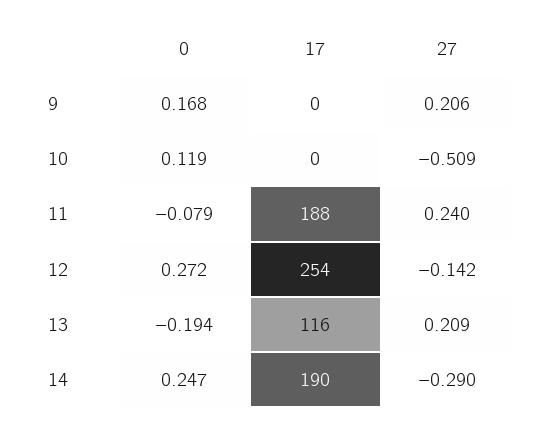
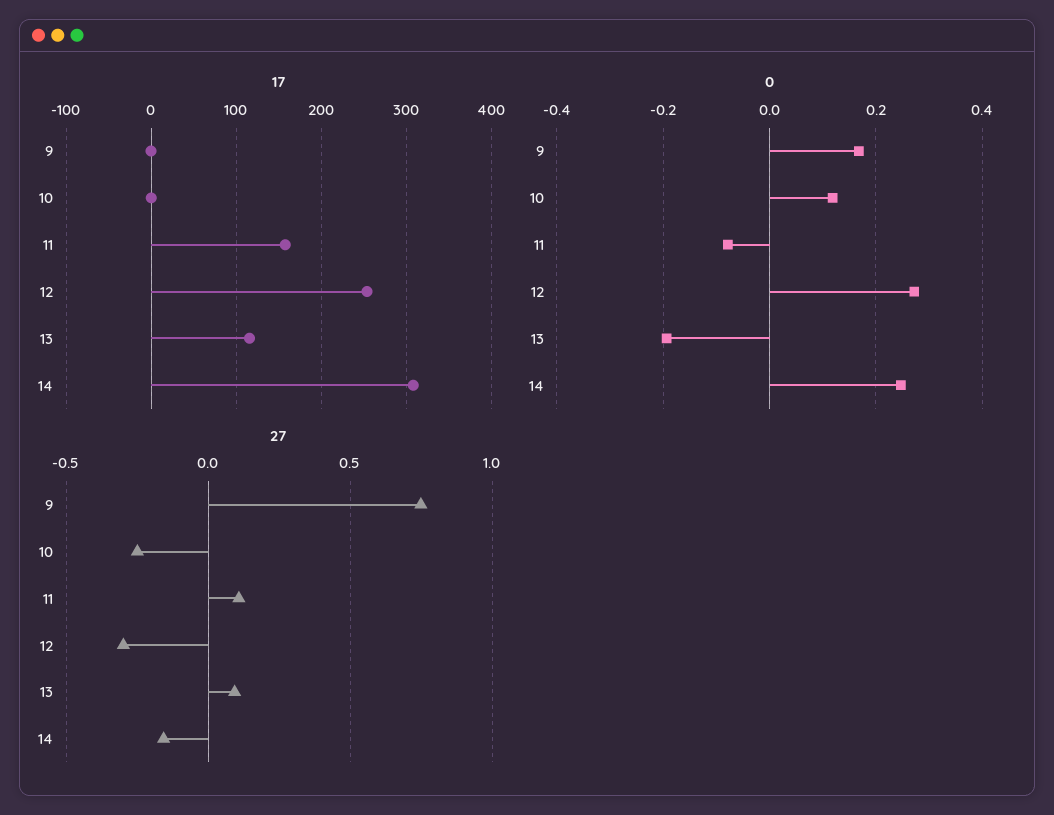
  {
    "0": {
      "9": 0.168,
      "10": 0.119,
      "11": -0.079,
      "12": 0.272,
      "13": -0.194,
      "14": 0.247
    },
    "17": {
      "9": 0,
      "10": 0,
-     "11": 188,
+     "11": 160,
      "12": 254,
      "13": 116,
-     "14": 190
+     "14": 310
    },
    "27": {
-     "9": 0.206,
+     "9": 0.75,
-     "10": -0.509,
+     "10": -0.25,
-     "11": 0.24,
+     "11": 0.1,
-     "12": -0.142,
+     "12": -0.3,
-     "13": 0.209,
+     "13": 0.1,
-     "14": -0.29
+     "14": -0.15
    }
  }

